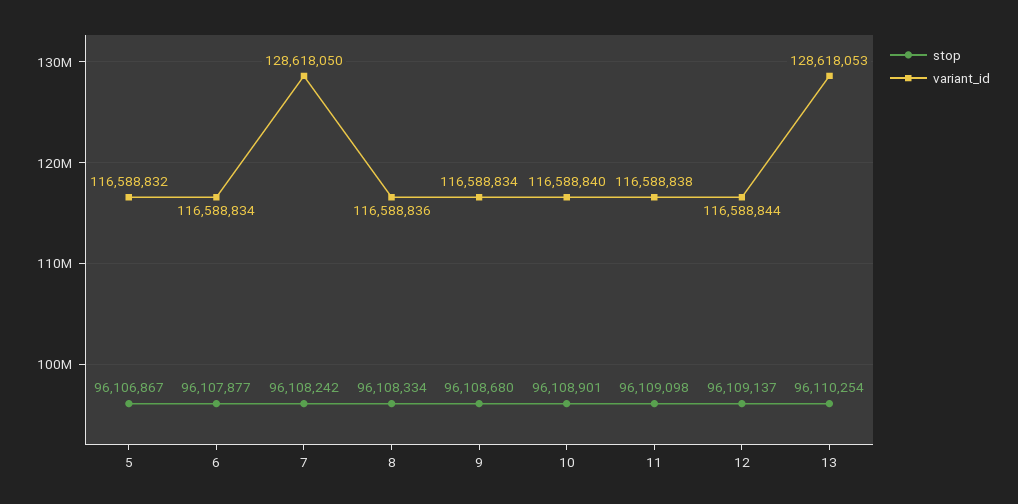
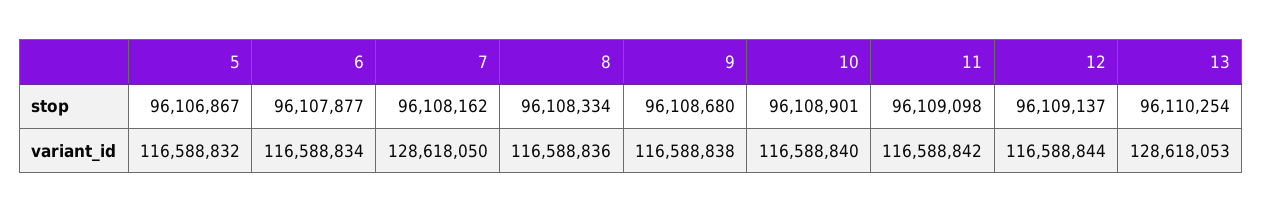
  {
    "stop": {
      "5": 96106867,
      "6": 96107877,
-     "7": 96108242,
+     "7": 96108162,
      "8": 96108334,
      "9": 96108680,
      "10": 96108901,
      "11": 96109098,
      "12": 96109137,
      "13": 96110254
    },
    "variant_id": {
      "5": 116588832,
      "6": 116588834,
      "7": 128618050,
      "8": 116588836,
-     "9": 116588834,
+     "9": 116588838,
      "10": 116588840,
-     "11": 116588838,
+     "11": 116588842,
      "12": 116588844,
      "13": 128618053
    }
  }

